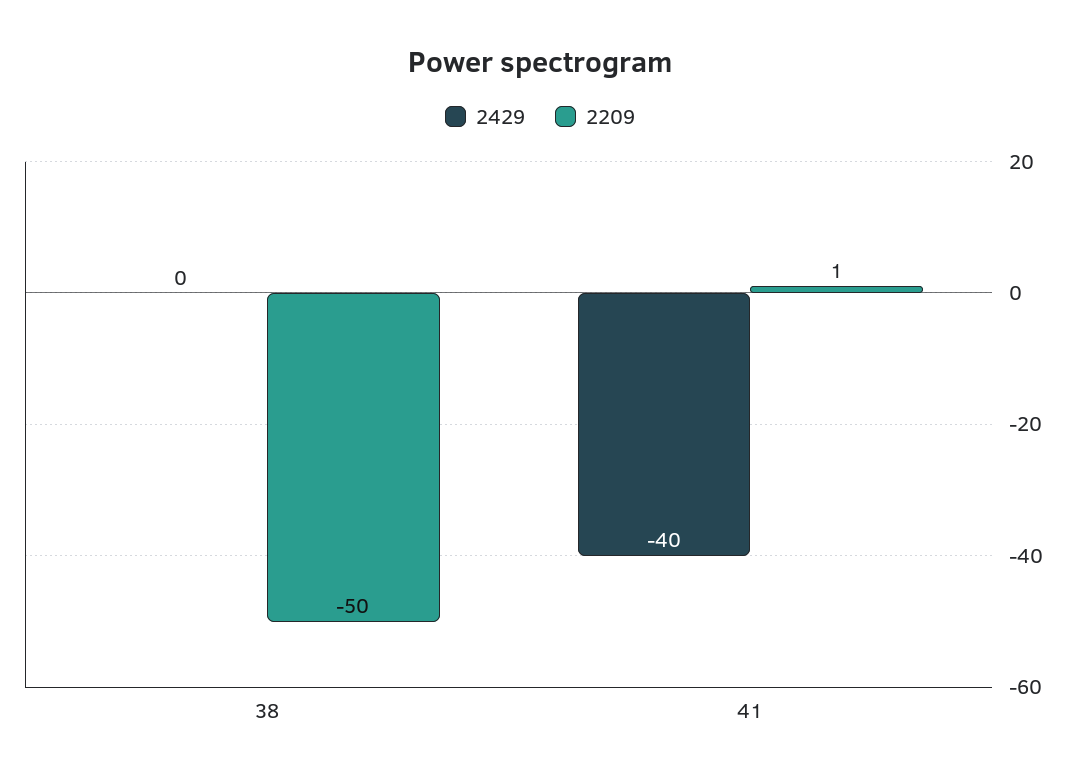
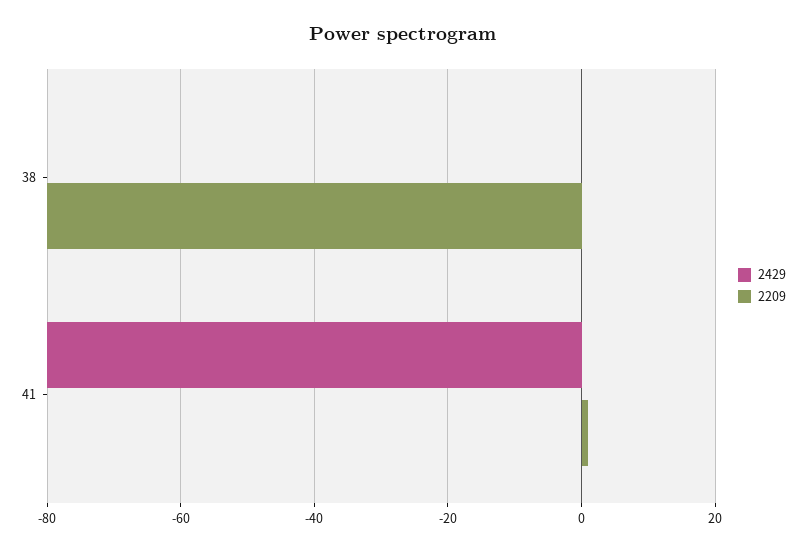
  {
    "2429": {
      "38": 0,
-     "41": -40
+     "41": -80
    },
    "2209": {
-     "38": -50,
+     "38": -80,
      "41": 1
    }
  }

